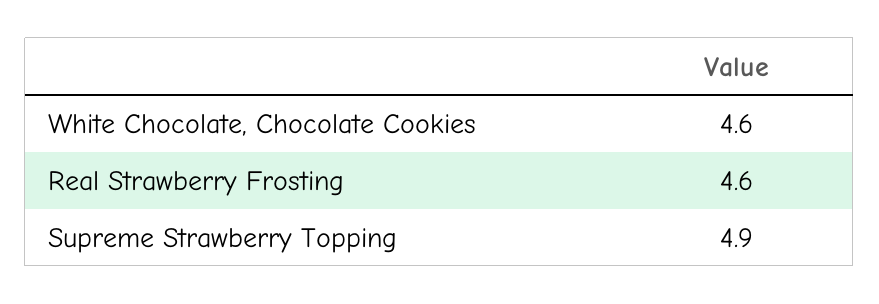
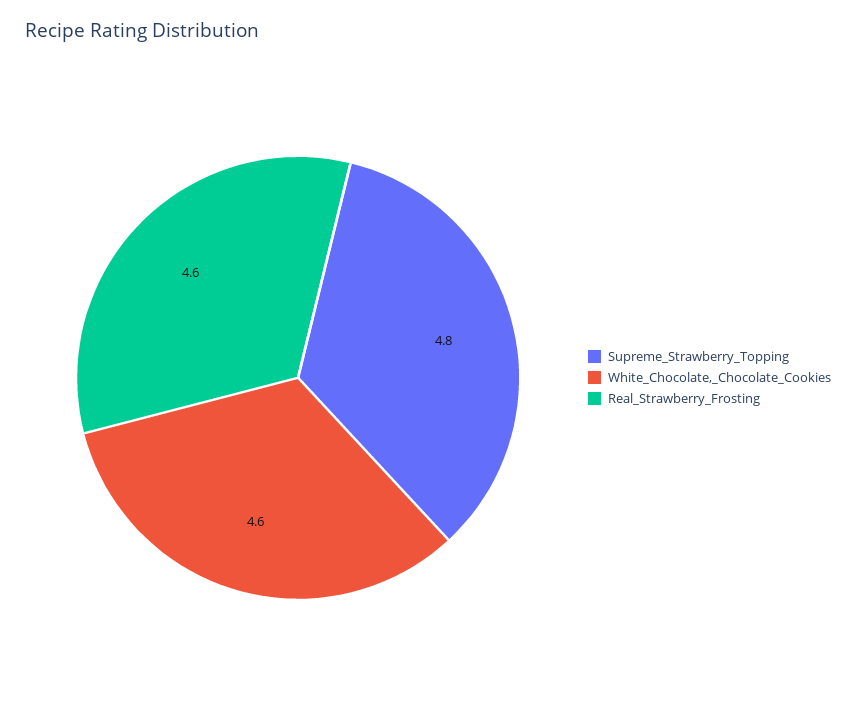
  {
    "White Chocolate, Chocolate Cookies": 4.6,
    "Real Strawberry Frosting": 4.6,
-   "Supreme Strawberry Topping": 4.9
+   "Supreme Strawberry Topping": 4.8
  }

